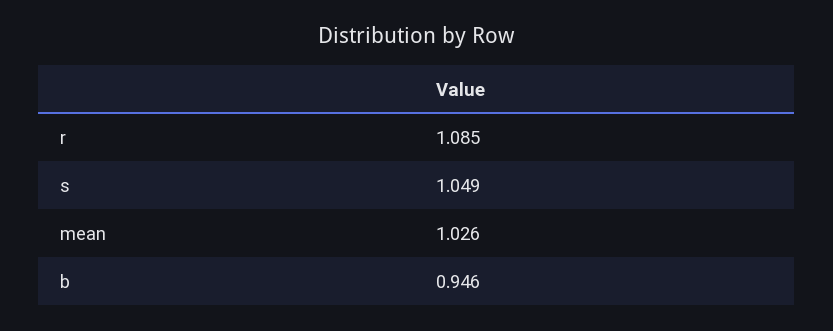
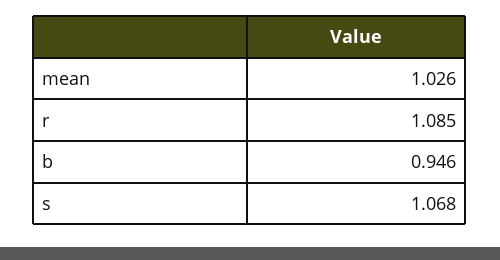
  {
    "r": 1.085,
-   "s": 1.049,
+   "s": 1.068,
    "mean": 1.026,
    "b": 0.946
  }

